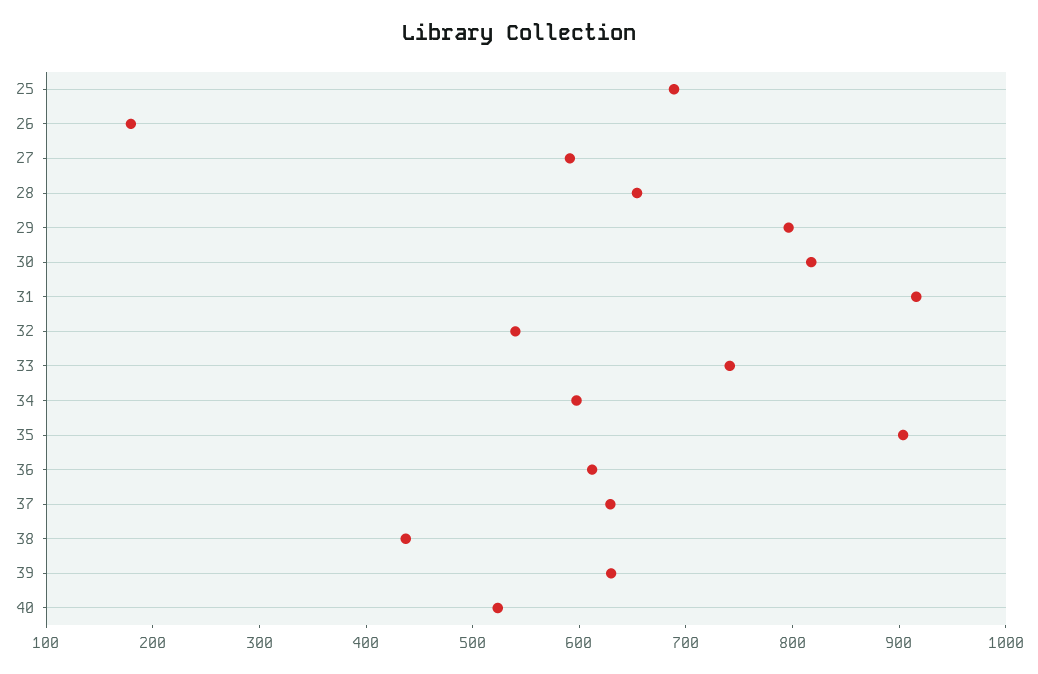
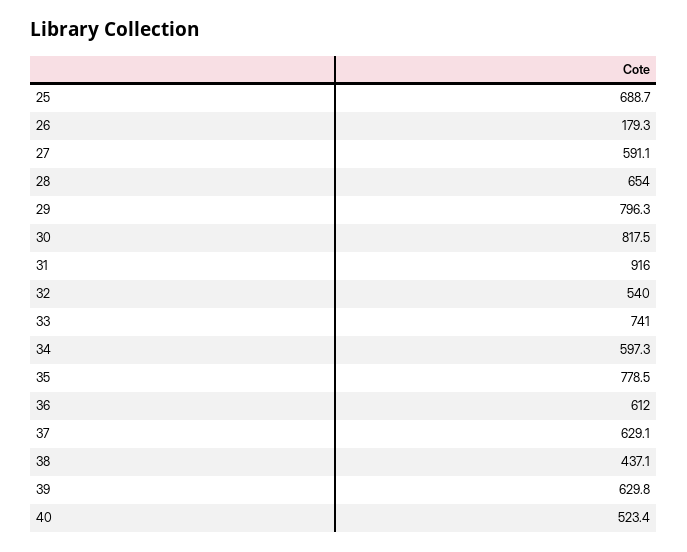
  {
    "25": 688.7,
    "26": 179.3,
    "27": 591.1,
    "28": 654,
    "29": 796.3,
    "30": 817.5,
    "31": 916,
    "32": 540,
    "33": 741,
    "34": 597.3,
-   "35": 900,
+   "35": 778.5,
    "36": 612,
    "37": 629.1,
    "38": 437.1,
    "39": 629.8,
    "40": 523.4
  }

